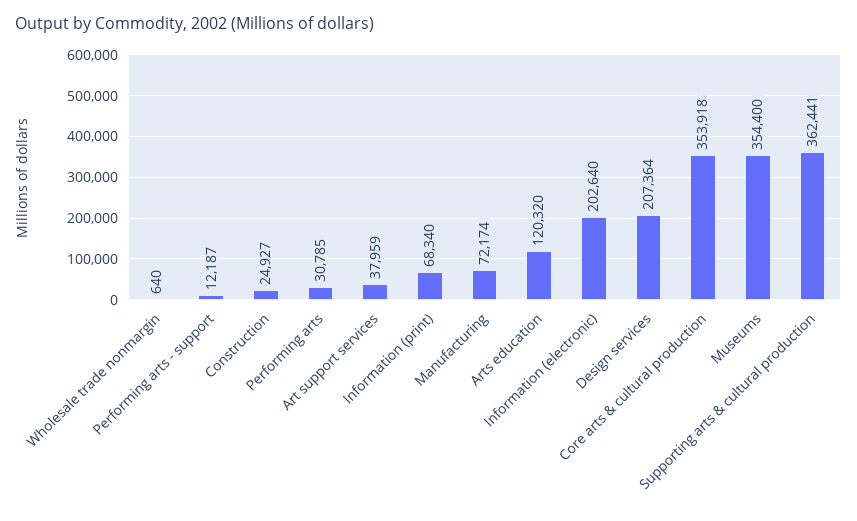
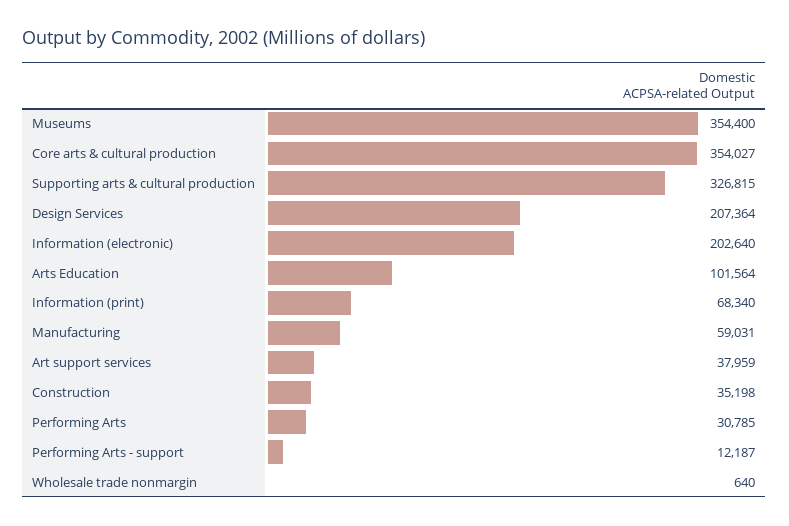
  {
    "Wholesale trade nonmargin": 640,
    "Performing arts - support": 12187,
-   "Construction": 24927,
+   "Construction": 35198,
    "Performing arts": 30785,
    "Art support services": 37959,
    "Information (print)": 68340,
-   "Manufacturing": 72174,
+   "Manufacturing": 59031,
-   "Arts education": 120320,
+   "Arts education": 101564,
    "Information (electronic)": 202640,
    "Design services": 207364,
-   "Core arts & cultural production": 353918,
+   "Core arts & cultural production": 354027,
    "Museums": 354400,
-   "Supporting arts & cultural production": 362441
+   "Supporting arts & cultural production": 326815
  }

